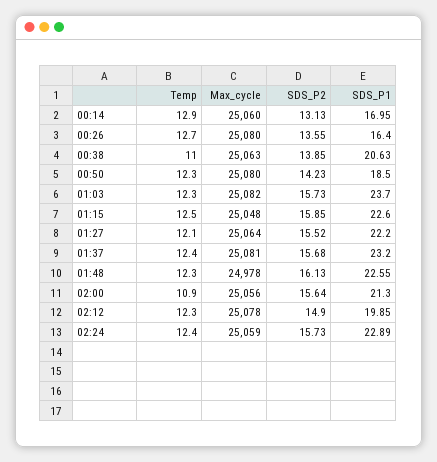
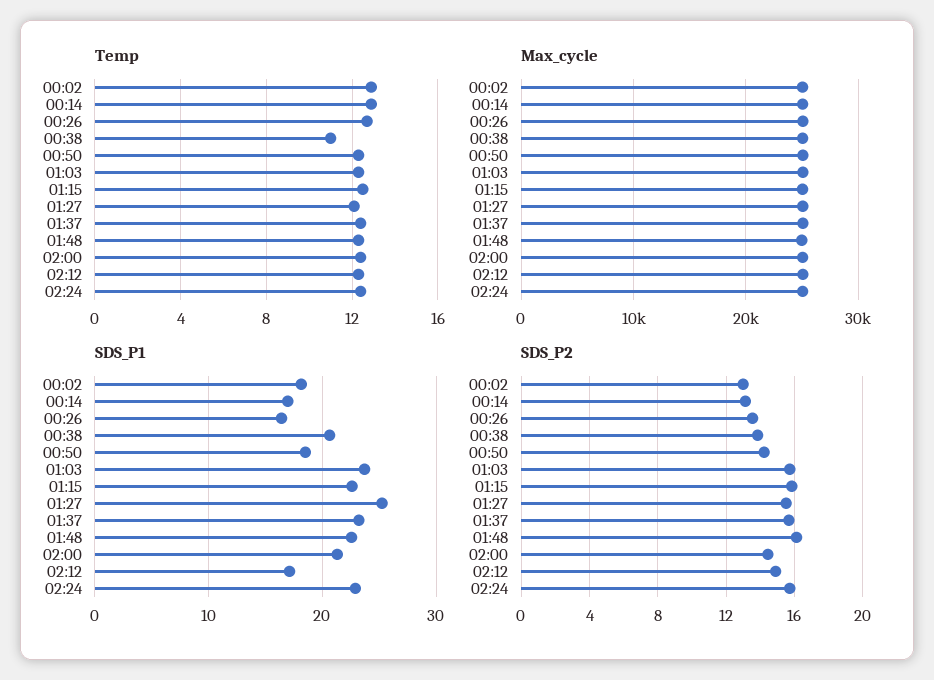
  {
    "Temp": {
      "00:14": 12.9,
      "00:26": 12.7,
      "00:38": 11,
      "00:50": 12.3,
      "01:03": 12.3,
      "01:15": 12.5,
      "01:27": 12.1,
      "01:37": 12.4,
      "01:48": 12.3,
-     "02:00": 10.9,
+     "02:00": 12.5,
      "02:12": 12.3,
-     "02:24": 12.4
+     "02:24": 12.4,
+     "00:02": 13
    },
    "Max_cycle": {
      "00:14": 25060,
      "00:26": 25080,
      "00:38": 25063,
      "00:50": 25080,
      "01:03": 25082,
      "01:15": 25048,
      "01:27": 25064,
      "01:37": 25081,
      "01:48": 24978,
      "02:00": 25056,
      "02:12": 25078,
-     "02:24": 25059
+     "02:24": 25059,
+     "00:02": 25000
    },
    "SDS_P2": {
      "00:14": 13.13,
      "00:26": 13.55,
      "00:38": 13.85,
      "00:50": 14.23,
      "01:03": 15.73,
      "01:15": 15.85,
      "01:27": 15.52,
      "01:37": 15.68,
      "01:48": 16.13,
-     "02:00": 15.64,
+     "02:00": 14.5,
      "02:12": 14.9,
-     "02:24": 15.73
+     "02:24": 15.73,
+     "00:02": 13
    },
    "SDS_P1": {
      "00:14": 16.95,
      "00:26": 16.4,
      "00:38": 20.63,
      "00:50": 18.5,
      "01:03": 23.7,
      "01:15": 22.6,
-     "01:27": 22.2,
+     "01:27": 25,
      "01:37": 23.2,
      "01:48": 22.55,
      "02:00": 21.3,
-     "02:12": 19.85,
+     "02:12": 17,
-     "02:24": 22.89
+     "02:24": 22.89,
+     "00:02": 18
    }
  }

